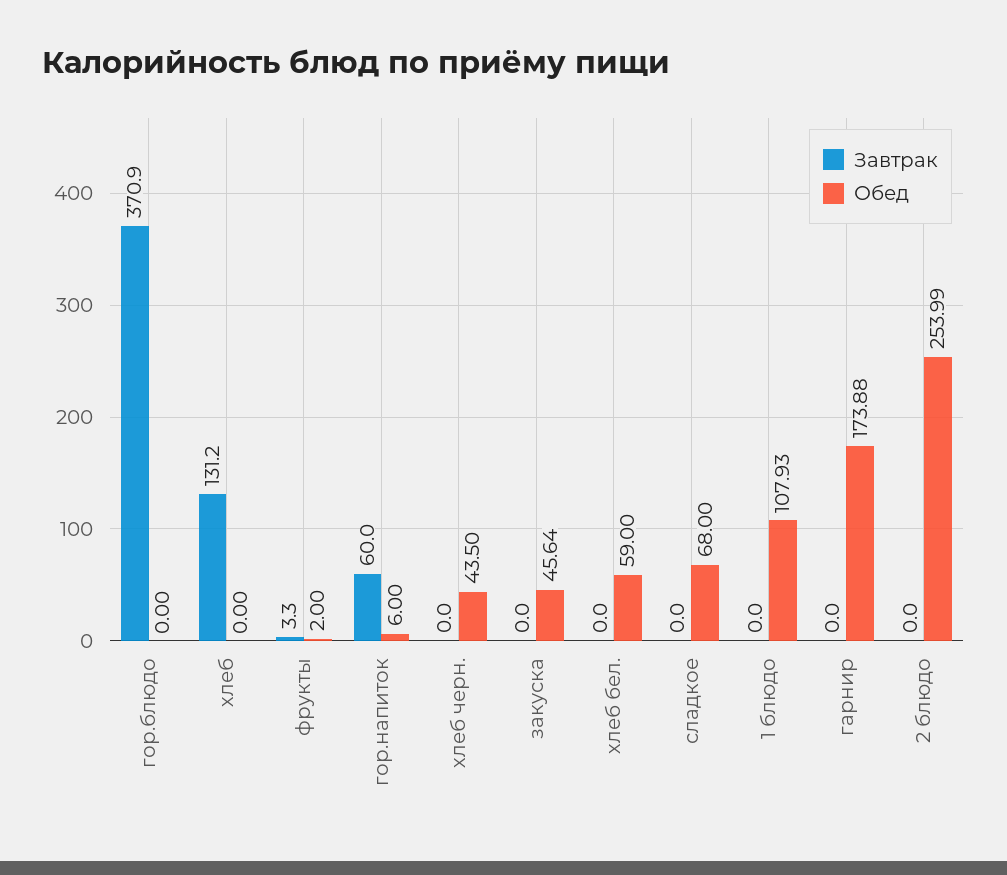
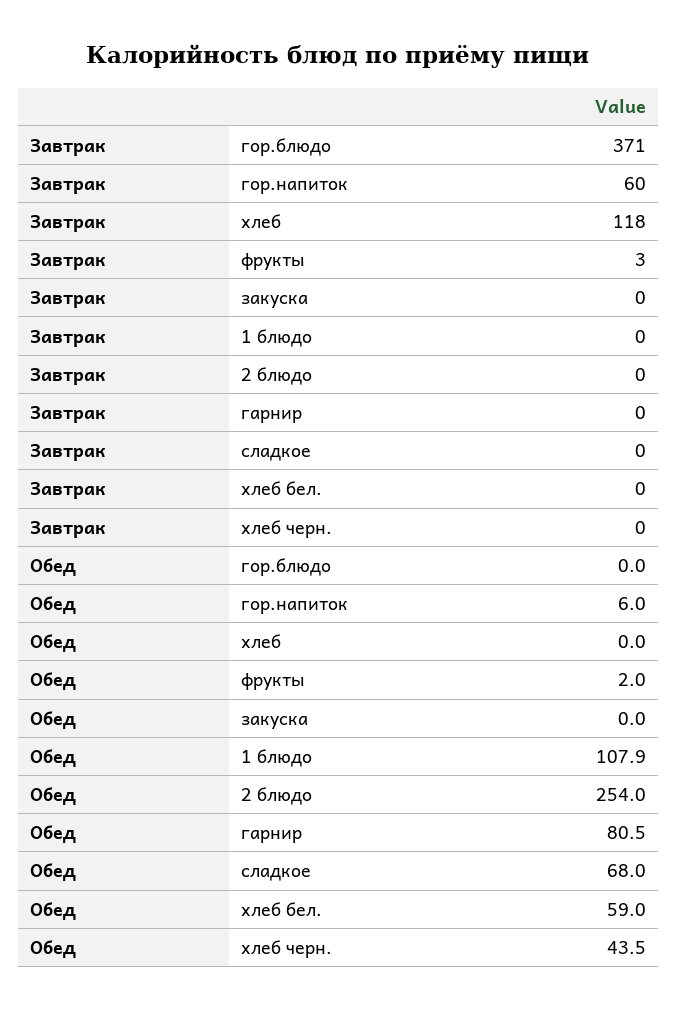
  {
    "Завтрак": {
      "гор.блюдо": 370.9,
-     "хлеб": 131.2,
+     "хлеб": 118,
      "фрукты": 3.3,
      "гор.напиток": 60,
      "хлеб черн.": 0,
      "закуска": 0,
      "хлеб бел.": 0,
      "сладкое": 0,
      "1 блюдо": 0,
      "гарнир": 0,
      "2 блюдо": 0
    },
    "Обед": {
      "гор.блюдо": 0,
      "хлеб": 0,
      "фрукты": 2,
      "гор.напиток": 6,
      "хлеб черн.": 43.5,
-     "закуска": 45.64,
+     "закуска": 0,
      "хлеб бел.": 59,
      "сладкое": 68,
      "1 блюдо": 107.93,
-     "гарнир": 173.88,
+     "гарнир": 80.5,
      "2 блюдо": 253.99
    }
  }

